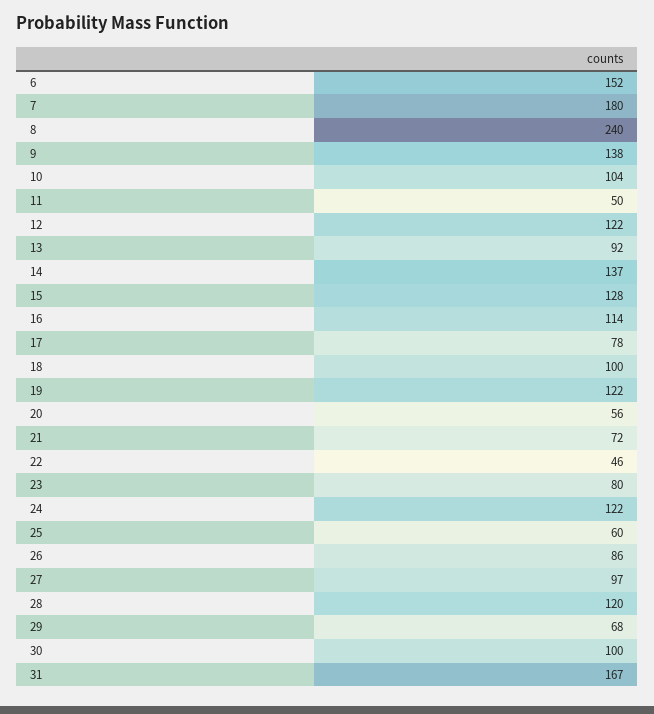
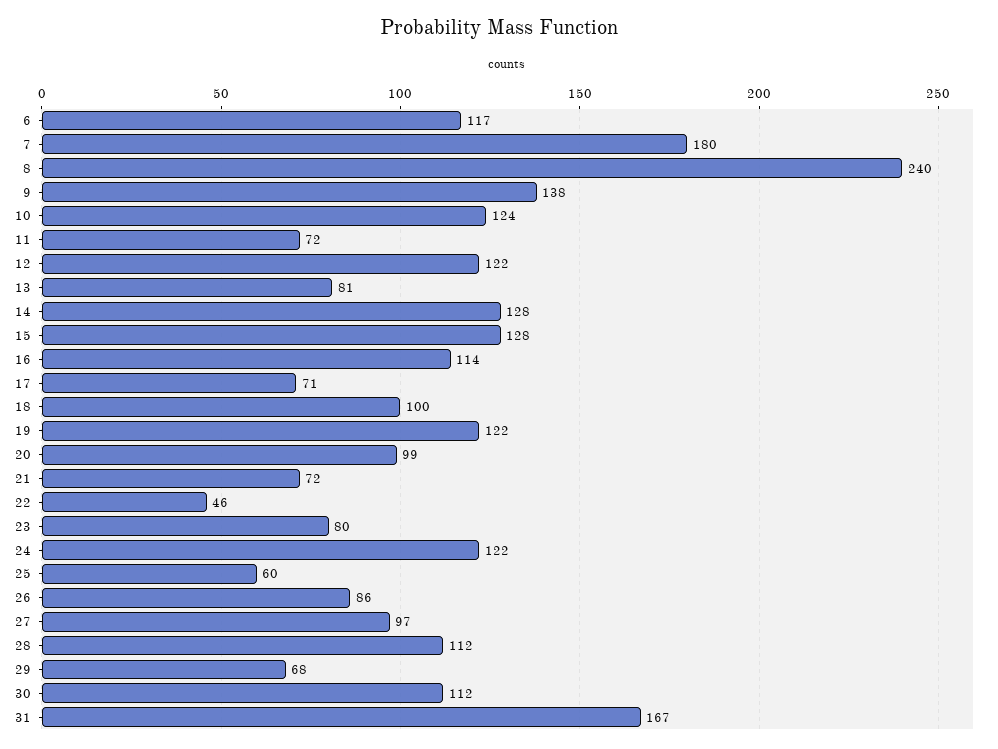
  {
-   "6": 152,
+   "6": 117,
    "7": 180,
    "8": 240,
    "9": 138,
-   "10": 104,
+   "10": 124,
-   "11": 50,
+   "11": 72,
    "12": 122,
-   "13": 92,
+   "13": 81,
-   "14": 137,
+   "14": 128,
    "15": 128,
    "16": 114,
-   "17": 78,
+   "17": 71,
    "18": 100,
    "19": 122,
-   "20": 56,
+   "20": 99,
    "21": 72,
    "22": 46,
    "23": 80,
    "24": 122,
    "25": 60,
    "26": 86,
    "27": 97,
-   "28": 120,
+   "28": 112,
    "29": 68,
-   "30": 100,
+   "30": 112,
    "31": 167
  }

